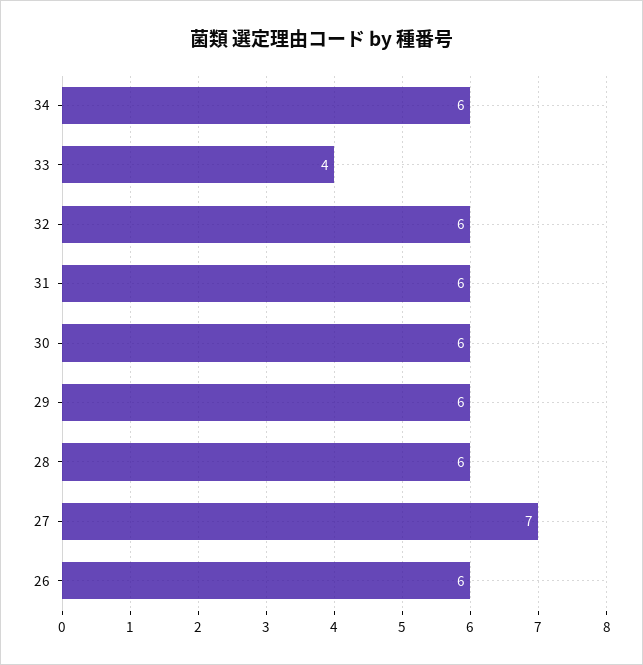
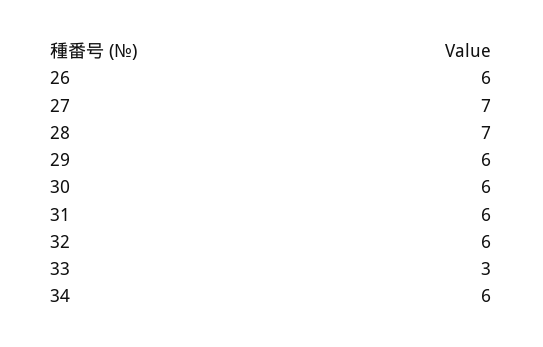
  {
    "34": 6,
-   "33": 4,
+   "33": 3,
    "32": 6,
    "31": 6,
    "30": 6,
    "29": 6,
-   "28": 6,
+   "28": 7,
    "27": 7,
    "26": 6
  }

